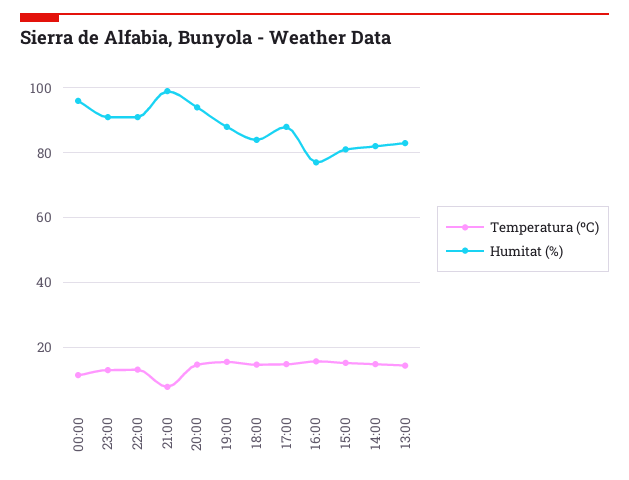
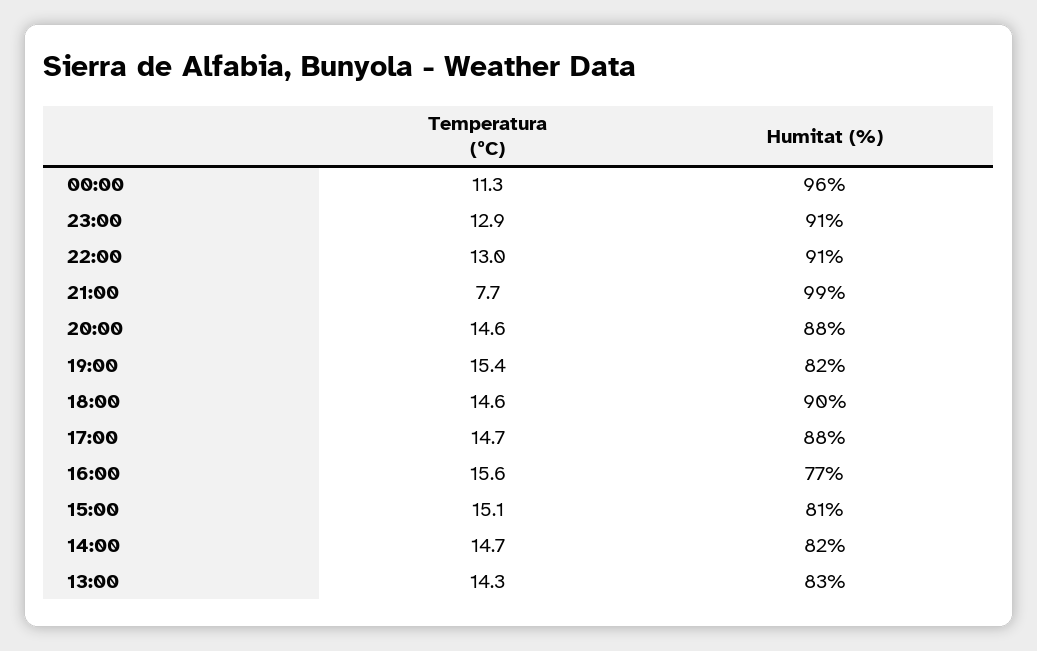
  {
    "Temperatura (ºC)": {
      "00:00": 11.3,
      "23:00": 12.9,
      "22:00": 13,
      "21:00": 7.7,
      "20:00": 14.6,
      "19:00": 15.4,
      "18:00": 14.6,
      "17:00": 14.7,
      "16:00": 15.6,
      "15:00": 15.1,
      "14:00": 14.7,
      "13:00": 14.3
    },
    "Humitat (%)": {
      "00:00": 96,
      "23:00": 91,
      "22:00": 91,
      "21:00": 99,
-     "20:00": 94,
+     "20:00": 88,
-     "19:00": 88,
+     "19:00": 82,
-     "18:00": 84,
+     "18:00": 90,
      "17:00": 88,
      "16:00": 77,
      "15:00": 81,
      "14:00": 82,
      "13:00": 83
    }
  }

